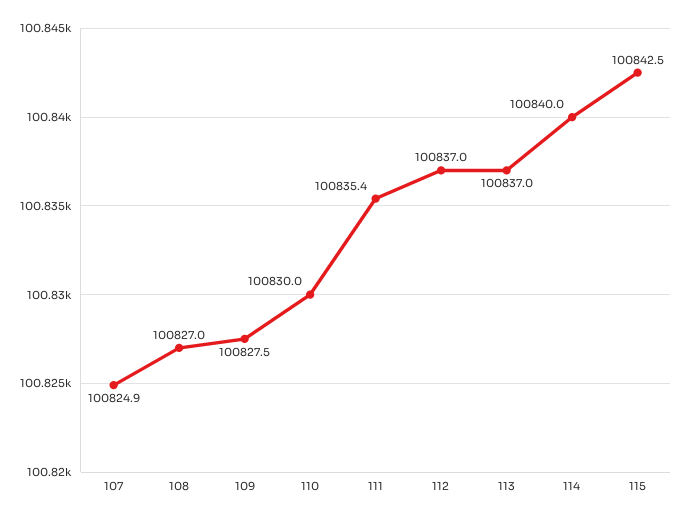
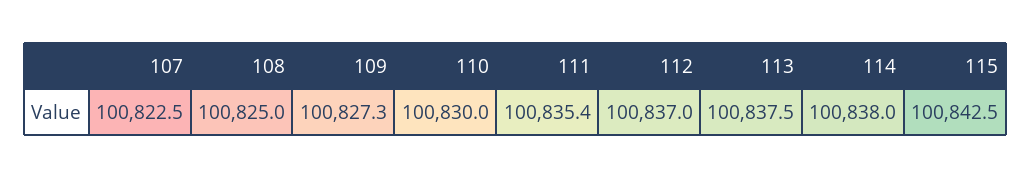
  {
-   "107": 100824.9,
+   "107": 100822.5,
-   "108": 100827,
+   "108": 100825,
-   "109": 100827.5,
+   "109": 100827.3,
    "110": 100830,
    "111": 100835.4,
    "112": 100837,
-   "113": 100837,
+   "113": 100837.5,
-   "114": 100840,
+   "114": 100838,
    "115": 100842.5
  }

